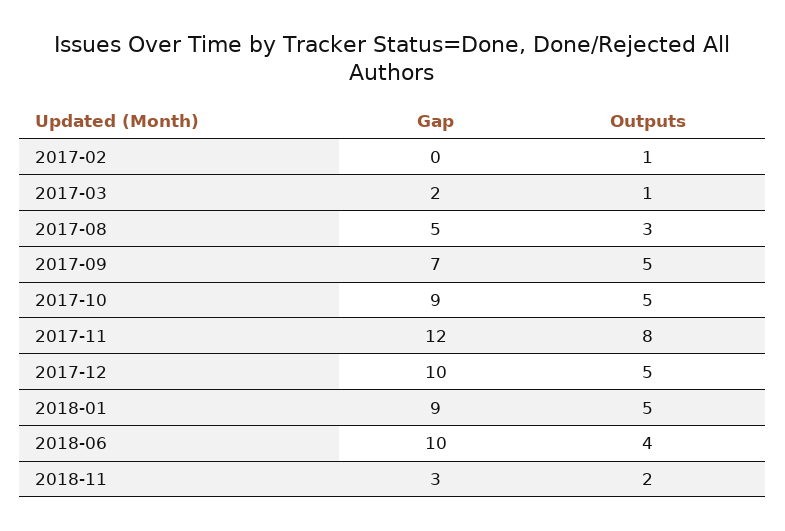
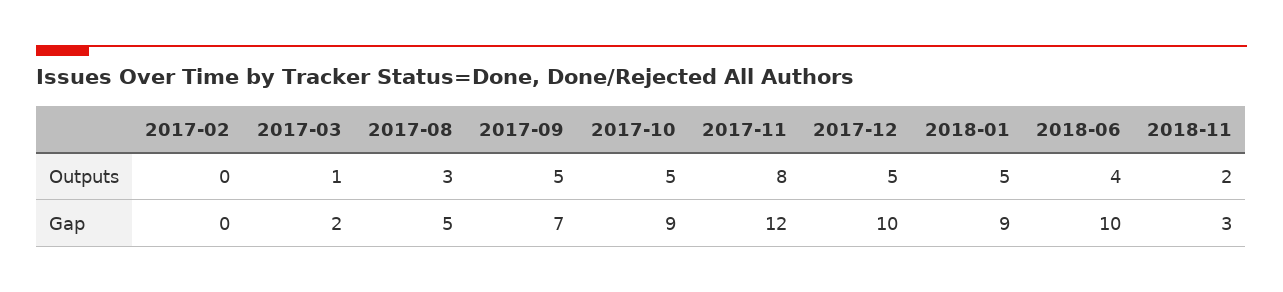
  {
    "Gap": {
      "2017-02": 0,
      "2017-03": 2,
      "2017-08": 5,
      "2017-09": 7,
      "2017-10": 9,
      "2017-11": 12,
      "2017-12": 10,
      "2018-01": 9,
      "2018-06": 10,
      "2018-11": 3
    },
    "Outputs": {
-     "2017-02": 1,
+     "2017-02": 0,
      "2017-03": 1,
      "2017-08": 3,
      "2017-09": 5,
      "2017-10": 5,
      "2017-11": 8,
      "2017-12": 5,
      "2018-01": 5,
      "2018-06": 4,
      "2018-11": 2
    }
  }

